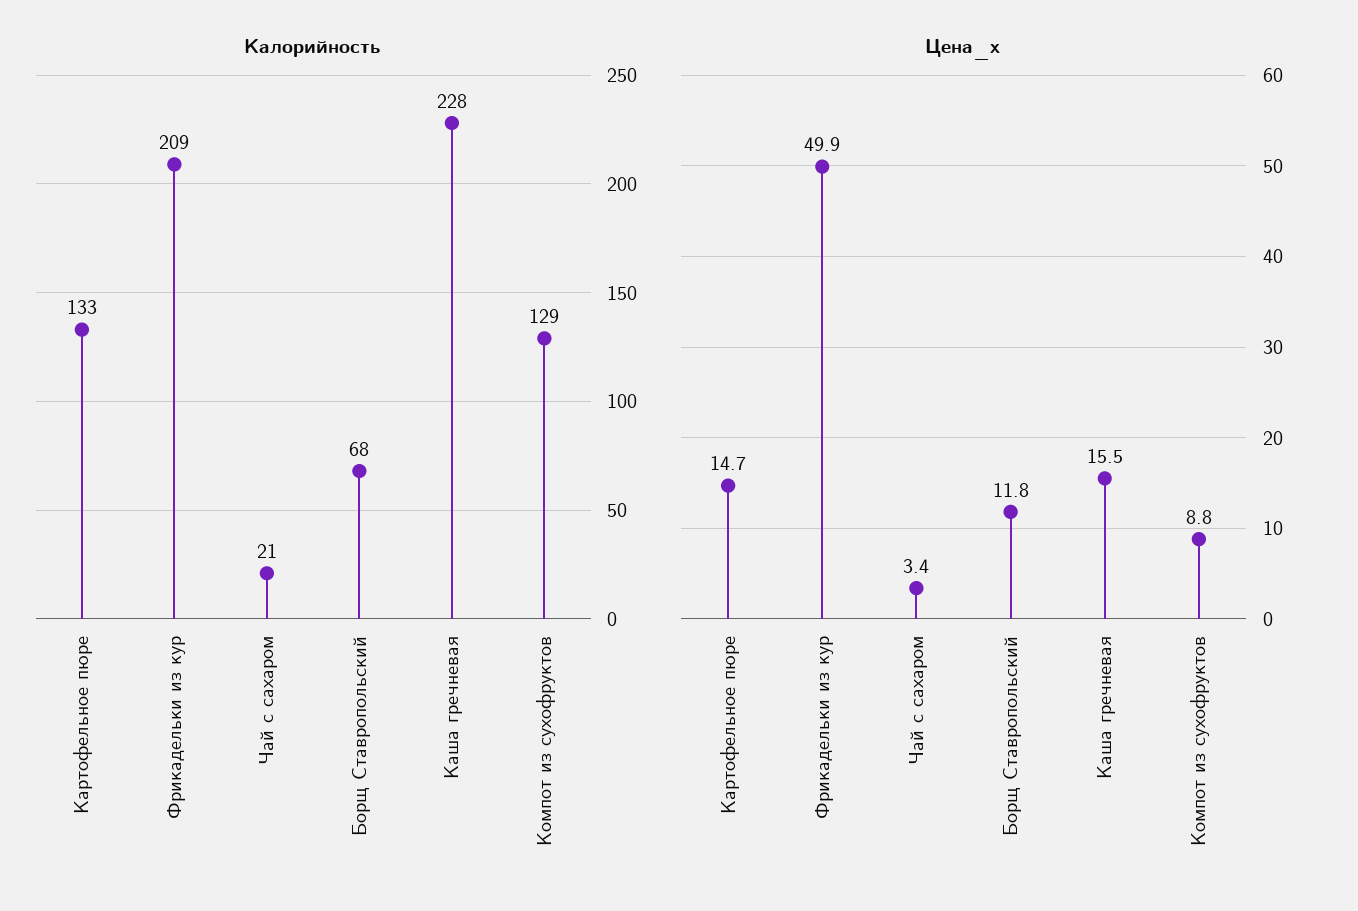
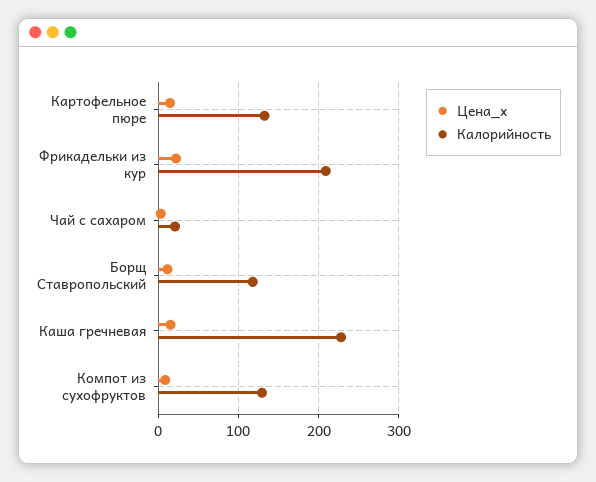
  {
    "Калорийность": {
      "Картофельное пюре": 133,
      "Фрикадельки из кур": 209,
      "Чай с сахаром": 21,
-     "Борщ Ставропольский": 68,
+     "Борщ Ставропольский": 120,
      "Каша гречневая": 228,
      "Компот из сухофруктов": 129
    },
    "Цена_x": {
      "Картофельное пюре": 14.7,
-     "Фрикадельки из кур": 49.9,
+     "Фрикадельки из кур": 20,
      "Чай с сахаром": 3.4,
      "Борщ Ставропольский": 11.8,
      "Каша гречневая": 15.5,
      "Компот из сухофруктов": 8.8
    }
  }

